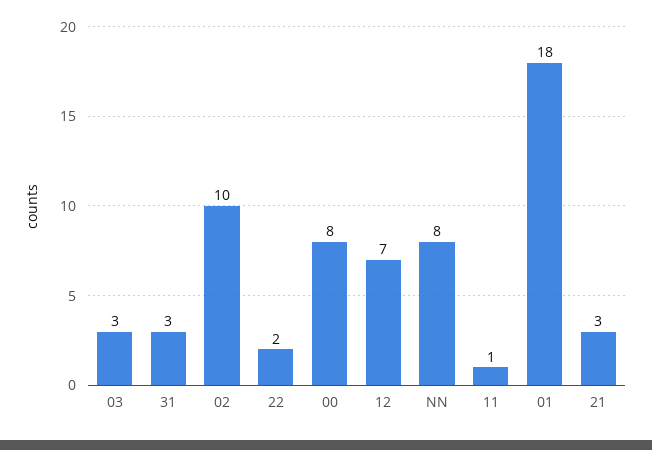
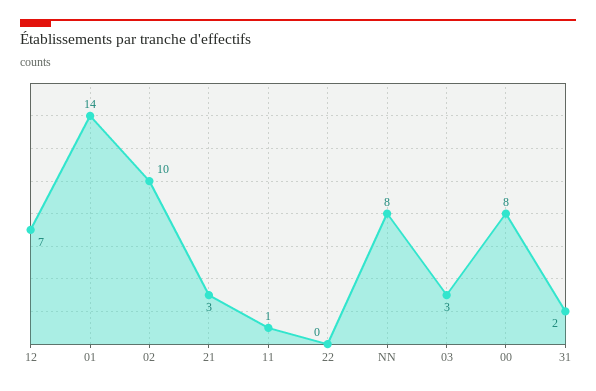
  {
    "03": 3,
-   "31": 3,
+   "31": 2,
    "02": 10,
-   "22": 2,
+   "22": 0,
    "00": 8,
    "12": 7,
    "NN": 8,
    "11": 1,
-   "01": 18,
+   "01": 14,
    "21": 3
  }

